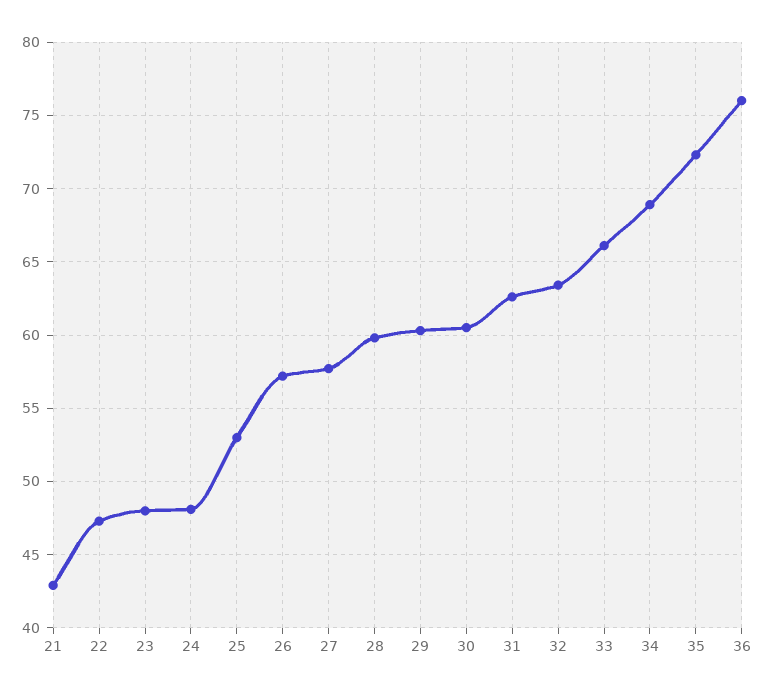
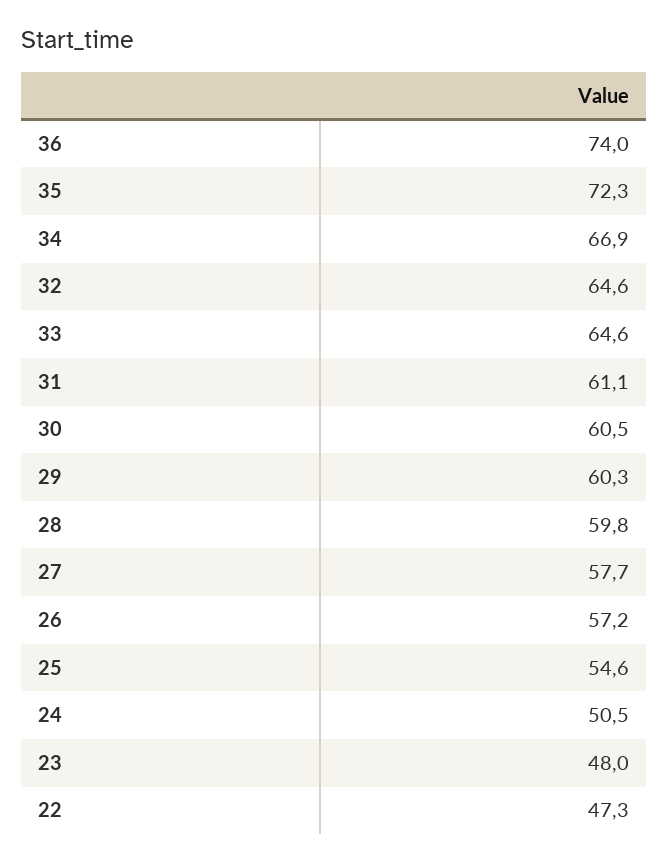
  {
-   "21": 43,
    "22": 47.3,
    "23": 48,
-   "24": 48,
+   "24": 50.5,
-   "25": 53,
+   "25": 54.6,
    "26": 57.2,
    "27": 57.7,
    "28": 59.8,
    "29": 60.3,
    "30": 60.5,
-   "31": 62.5,
+   "31": 61.1,
-   "32": 63.5,
+   "32": 64.6,
-   "33": 66,
+   "33": 64.6,
-   "34": 69,
+   "34": 66.9,
    "35": 72.3,
-   "36": 76
+   "36": 74
  }

